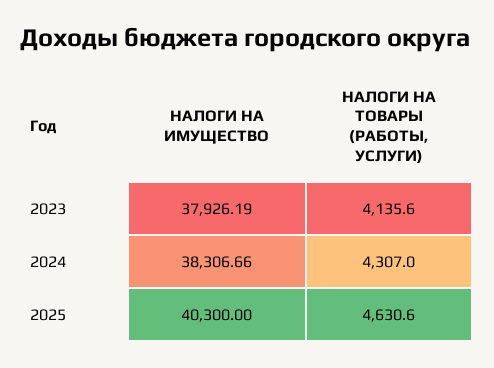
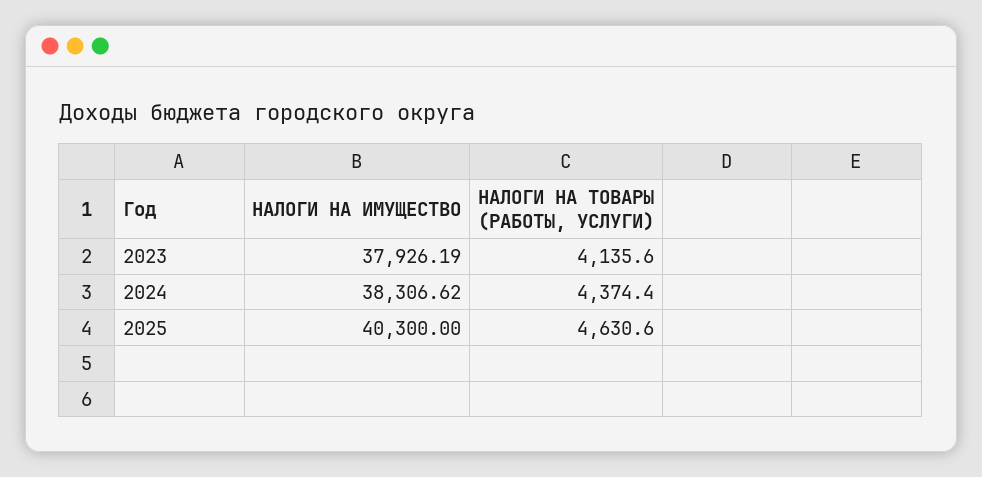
  {
    "НАЛОГИ НА ИМУЩЕСТВО": {
      "2023": 37926.19,
-     "2024": 38306.66,
+     "2024": 38306.62,
      "2025": 40300
    },
    "НАЛОГИ НА ТОВАРЫ (РАБОТЫ, УСЛУГИ)": {
      "2023": 4135.6,
-     "2024": 4307,
+     "2024": 4374.4,
      "2025": 4630.6
    }
  }

